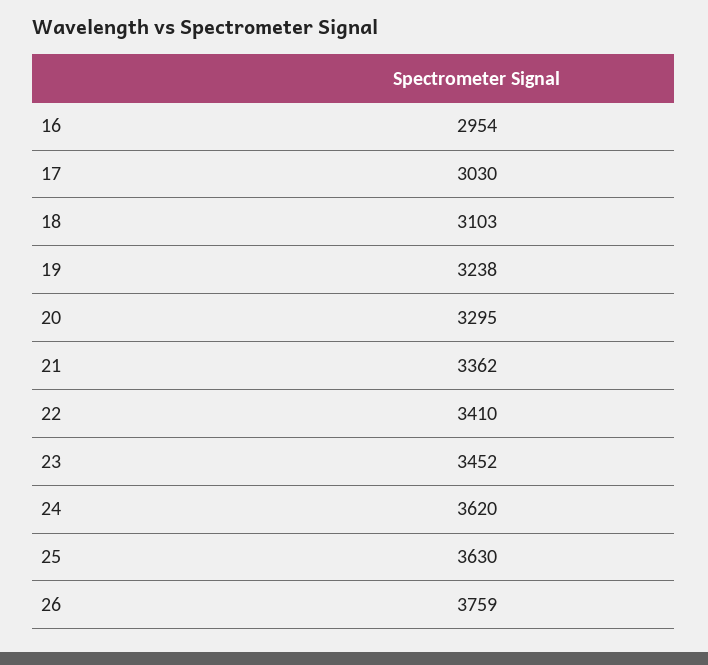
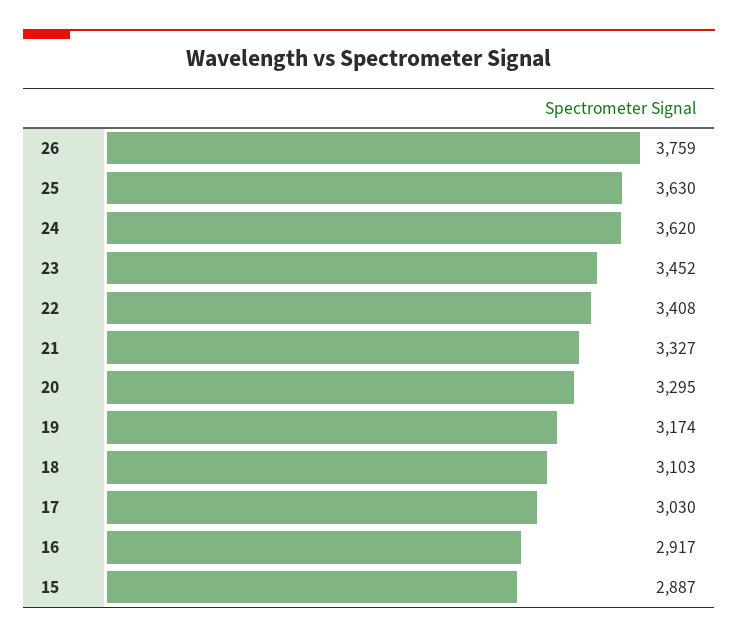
  {
-   "16": 2954,
+   "16": 2917,
    "17": 3030,
    "18": 3103,
-   "19": 3238,
+   "19": 3174,
    "20": 3295,
-   "21": 3362,
+   "21": 3327,
-   "22": 3410,
+   "22": 3408,
    "23": 3452,
    "24": 3620,
    "25": 3630,
-   "26": 3759
+   "26": 3759,
+   "15": 2887
  }

